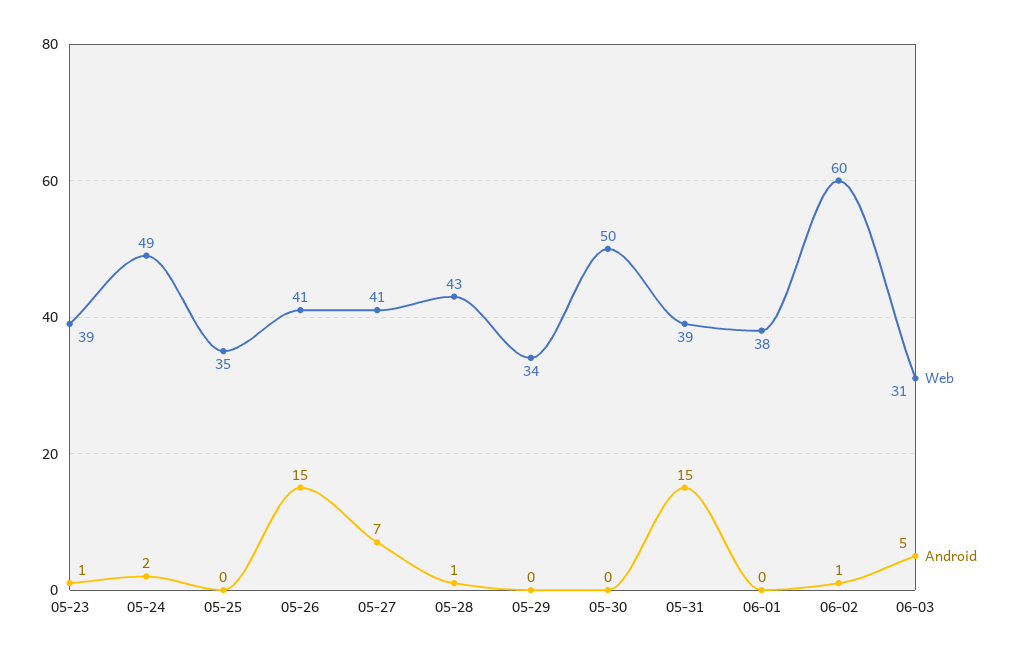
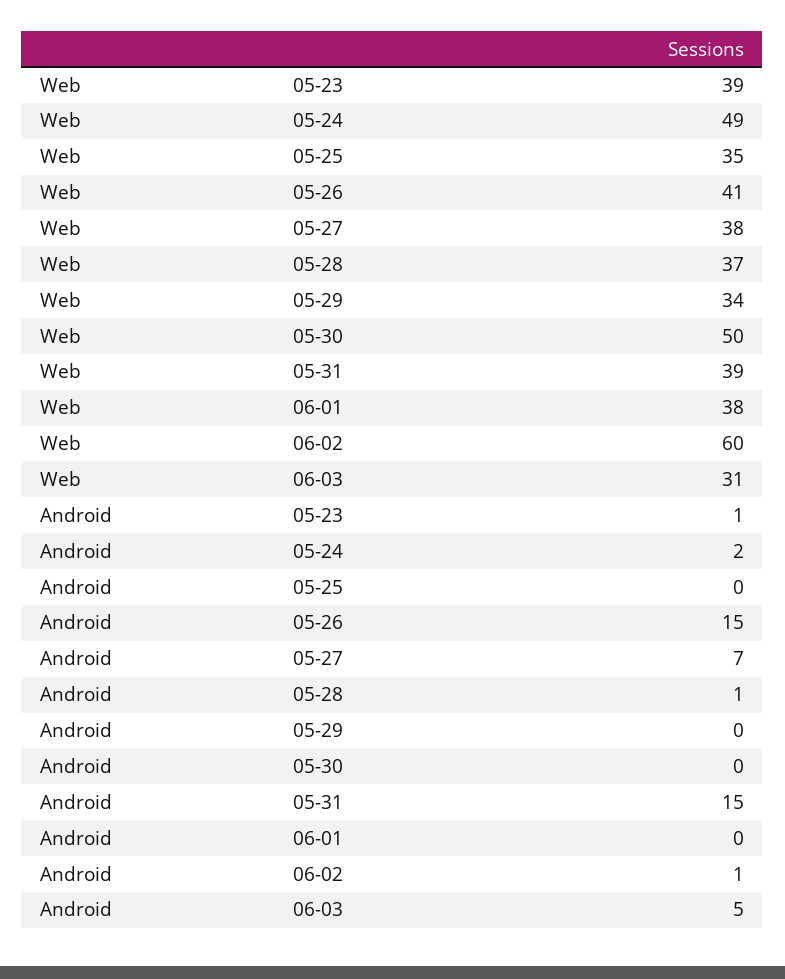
  {
    "Web": {
      "05-23": 39,
      "05-24": 49,
      "05-25": 35,
      "05-26": 41,
-     "05-27": 41,
+     "05-27": 38,
-     "05-28": 43,
+     "05-28": 37,
      "05-29": 34,
      "05-30": 50,
      "05-31": 39,
      "06-01": 38,
      "06-02": 60,
      "06-03": 31
    },
    "Android": {
      "05-23": 1,
      "05-24": 2,
      "05-25": 0,
      "05-26": 15,
      "05-27": 7,
      "05-28": 1,
      "05-29": 0,
      "05-30": 0,
      "05-31": 15,
      "06-01": 0,
      "06-02": 1,
      "06-03": 5
    }
  }

